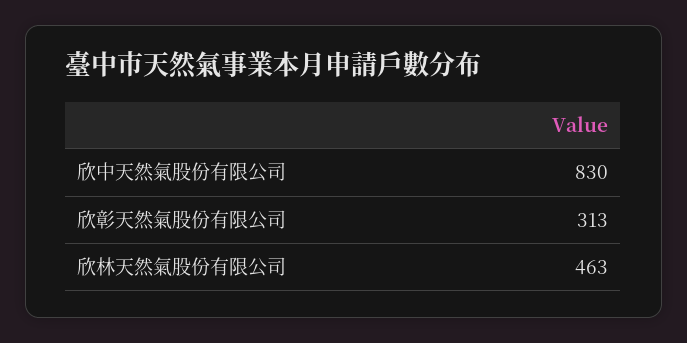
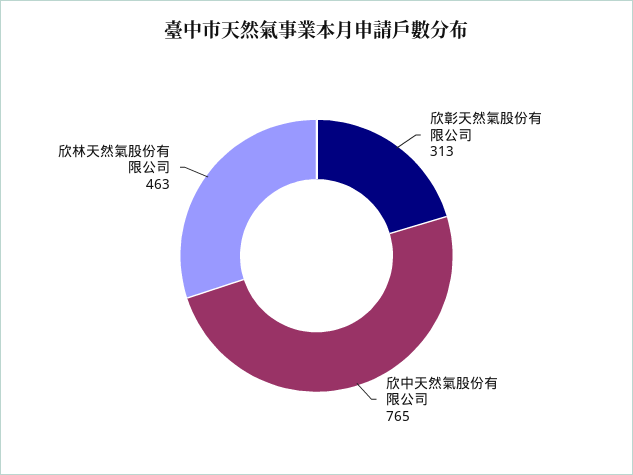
  {
-   "欣中天然氣股份有限公司": 830,
+   "欣中天然氣股份有限公司": 765,
    "欣彰天然氣股份有限公司": 313,
    "欣林天然氣股份有限公司": 463
  }

